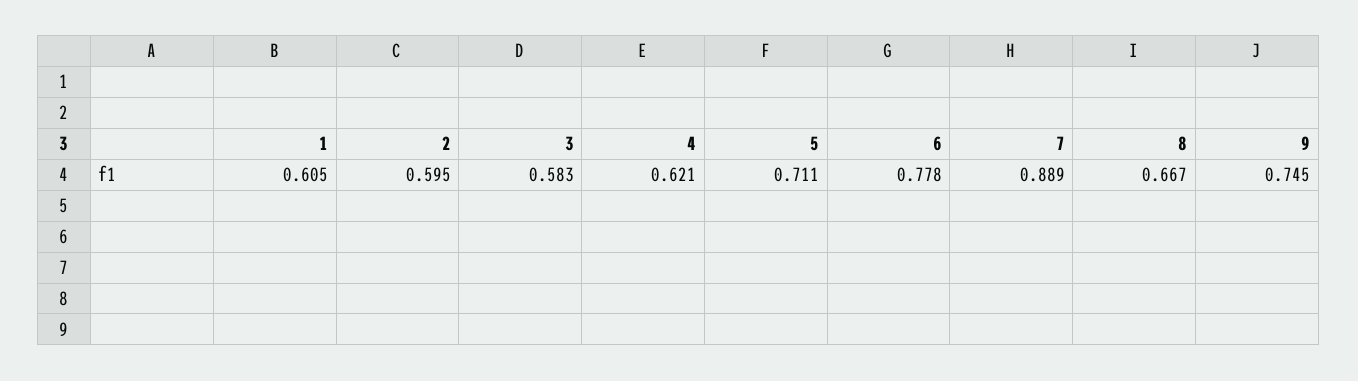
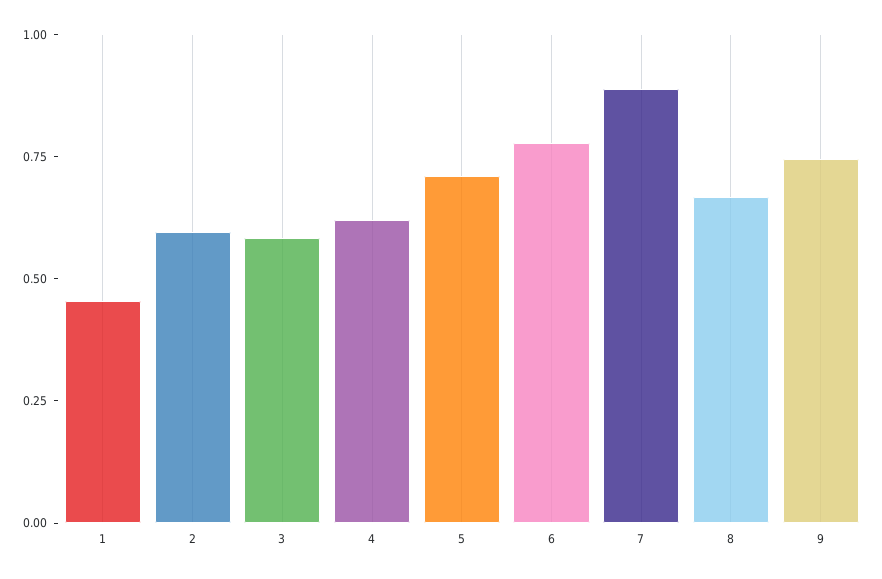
  {
-   "1": 0.605,
+   "1": 0.45,
    "2": 0.595,
    "3": 0.583,
    "4": 0.621,
    "5": 0.711,
    "6": 0.778,
    "7": 0.889,
    "8": 0.667,
    "9": 0.745
  }

